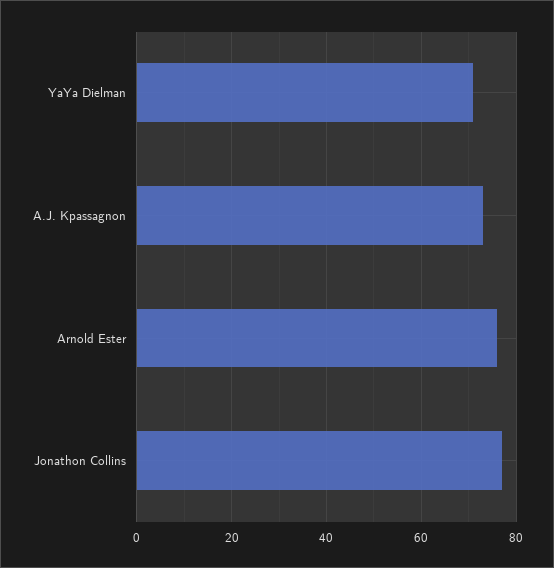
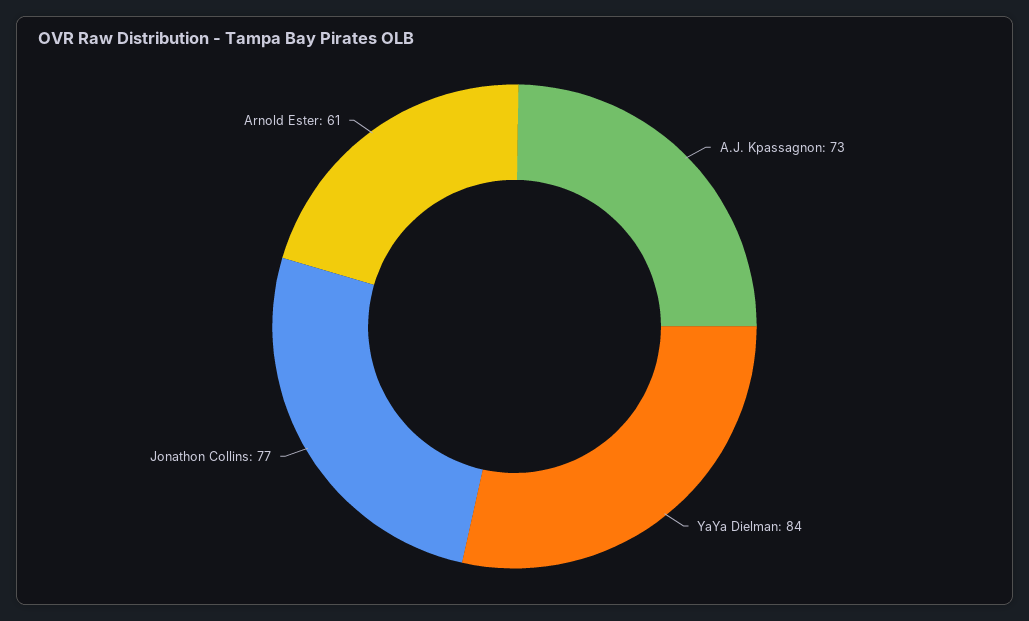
  {
-   "YaYa Dielman": 70,
+   "YaYa Dielman": 84,
    "A.J. Kpassagnon": 73,
-   "Arnold Ester": 75,
+   "Arnold Ester": 61,
    "Jonathon Collins": 77
  }

